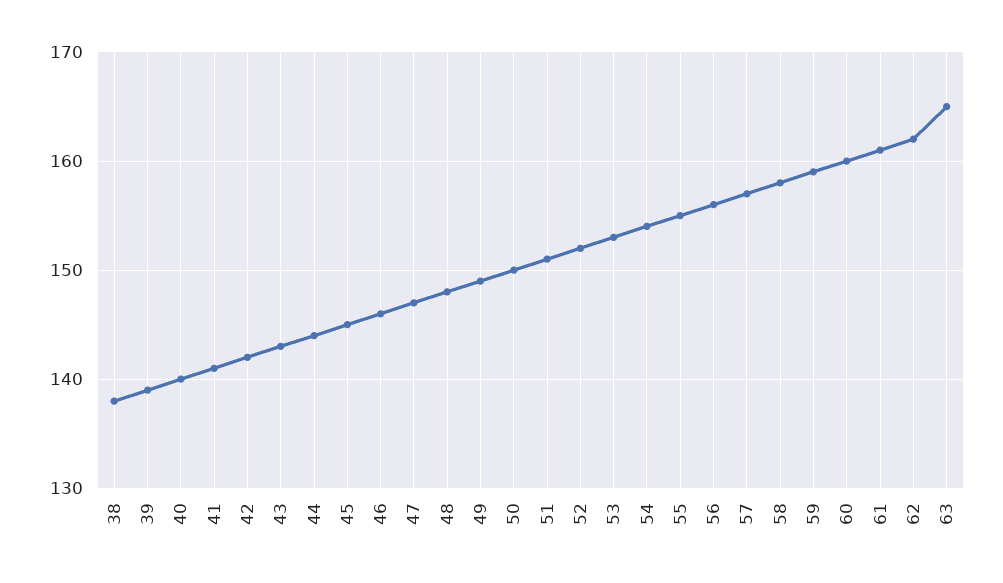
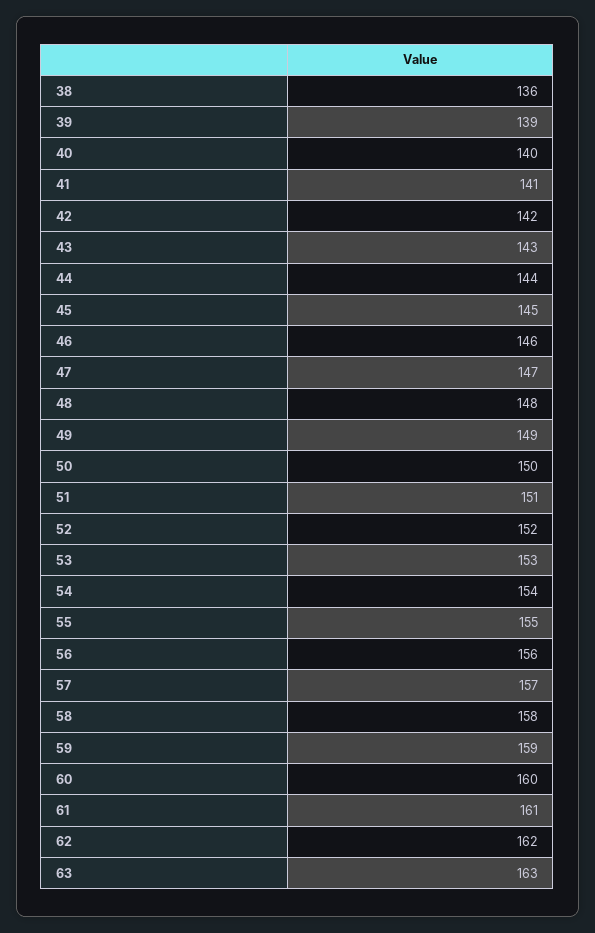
  {
-   "38": 138,
+   "38": 136,
    "39": 139,
    "40": 140,
    "41": 141,
    "42": 142,
    "43": 143,
    "44": 144,
    "45": 145,
    "46": 146,
    "47": 147,
    "48": 148,
    "49": 149,
    "50": 150,
    "51": 151,
    "52": 152,
    "53": 153,
    "54": 154,
    "55": 155,
    "56": 156,
    "57": 157,
    "58": 158,
    "59": 159,
    "60": 160,
    "61": 161,
    "62": 162,
-   "63": 165
+   "63": 163
  }

